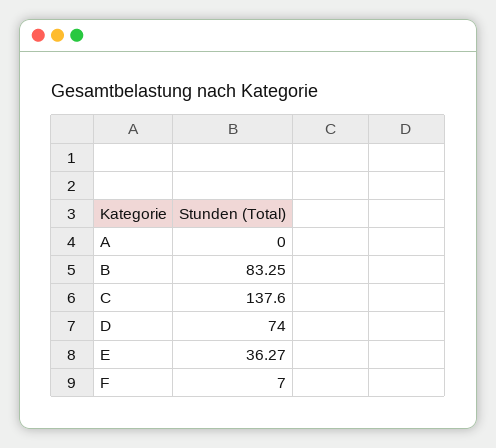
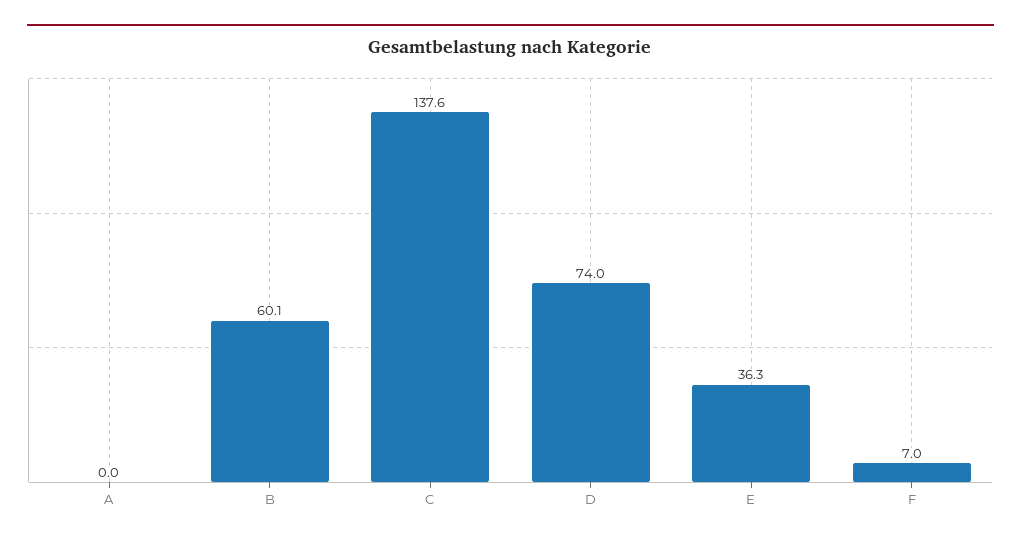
  {
    "A": 0,
-   "B": 83.25,
+   "B": 60.1,
    "C": 137.6,
    "D": 74,
    "E": 36.27,
    "F": 7
  }

